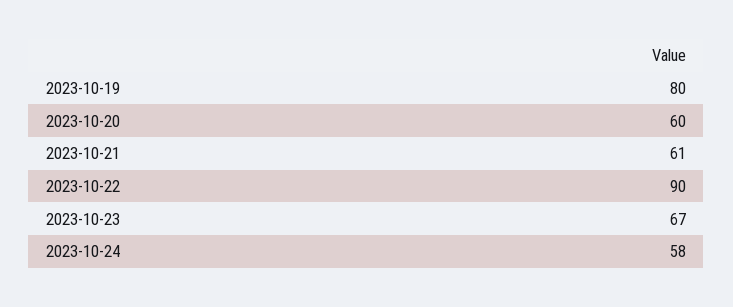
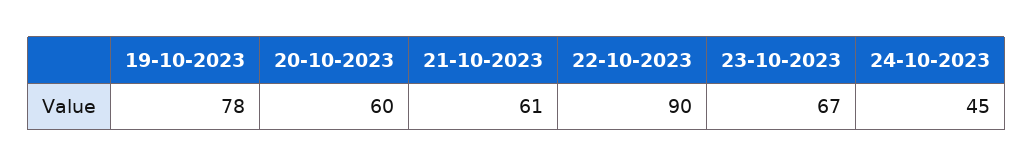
  {
-   "2023-10-19": 80,
+   "2023-10-19": 78,
    "2023-10-20": 60,
    "2023-10-21": 61,
    "2023-10-22": 90,
    "2023-10-23": 67,
-   "2023-10-24": 58
+   "2023-10-24": 45
  }

